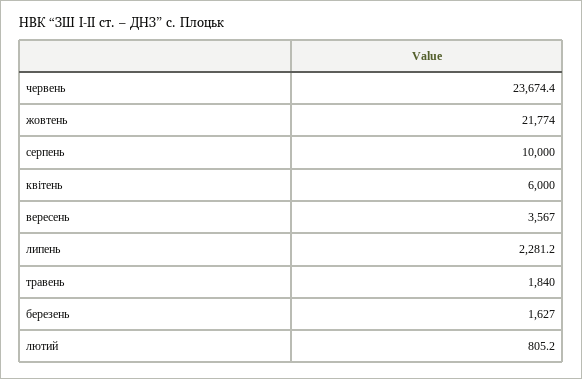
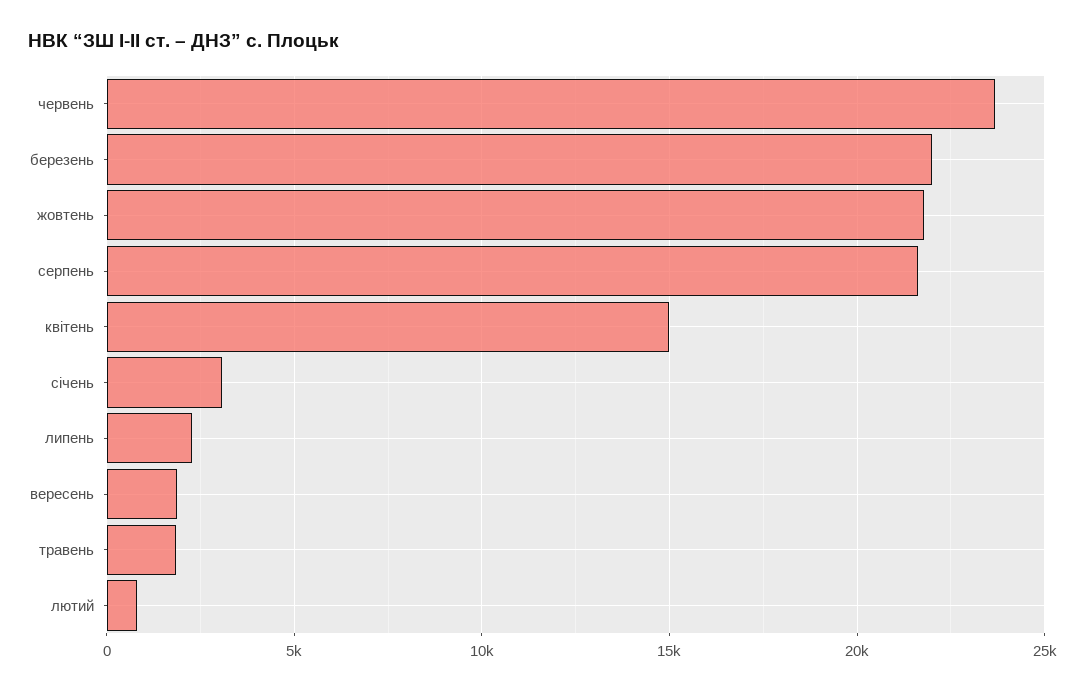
  {
    "червень": 23674.4,
    "жовтень": 21774,
-   "серпень": 10000,
+   "серпень": 21500,
-   "квітень": 6000,
+   "квітень": 15000,
-   "вересень": 3567,
+   "вересень": 2000,
    "липень": 2281.2,
    "травень": 1840,
-   "березень": 1627,
+   "березень": 22000,
-   "лютий": 805.2
+   "лютий": 805.2,
+   "січень": 3000
  }

